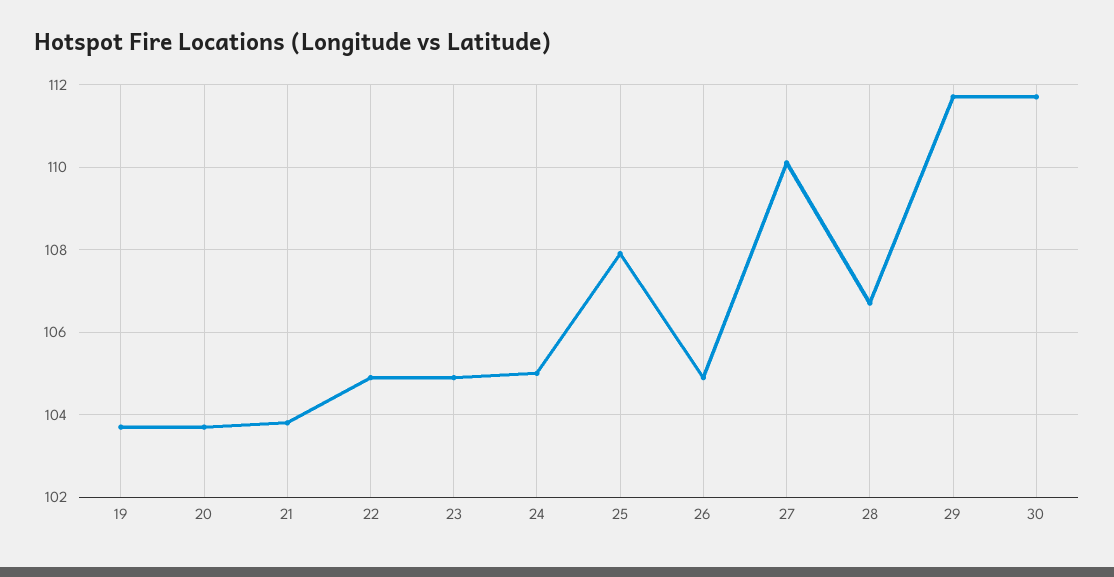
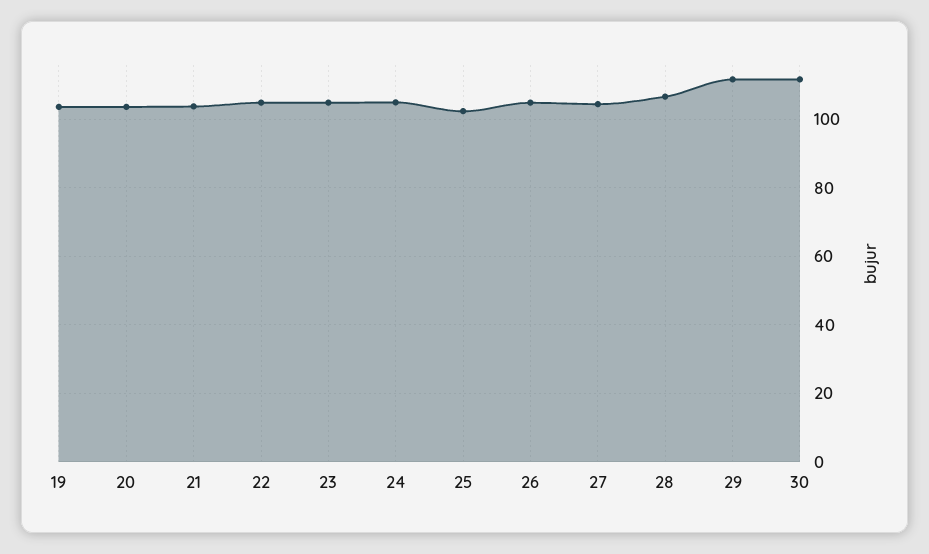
  {
    "19": 103.5,
    "20": 103.5,
    "21": 104,
    "22": 105,
    "23": 105,
    "24": 105,
-   "25": 108,
+   "25": 102,
    "26": 105,
-   "27": 110,
+   "27": 104,
    "28": 106.5,
    "29": 111.5,
    "30": 111.5
  }

